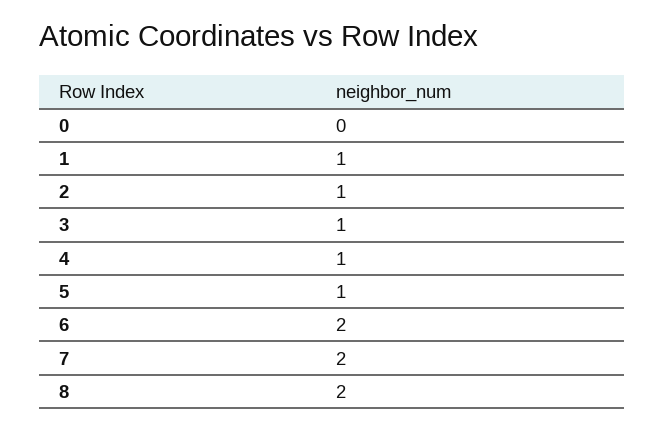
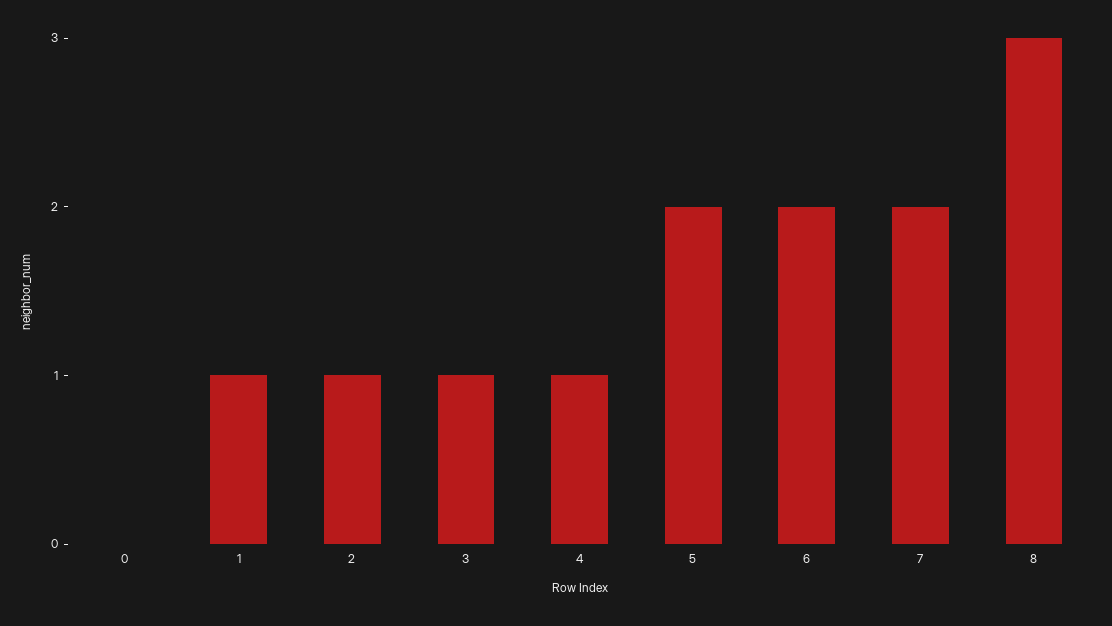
  {
    "0": 0,
    "1": 1,
    "2": 1,
    "3": 1,
    "4": 1,
-   "5": 1,
+   "5": 2,
    "6": 2,
    "7": 2,
-   "8": 2
+   "8": 3
  }

